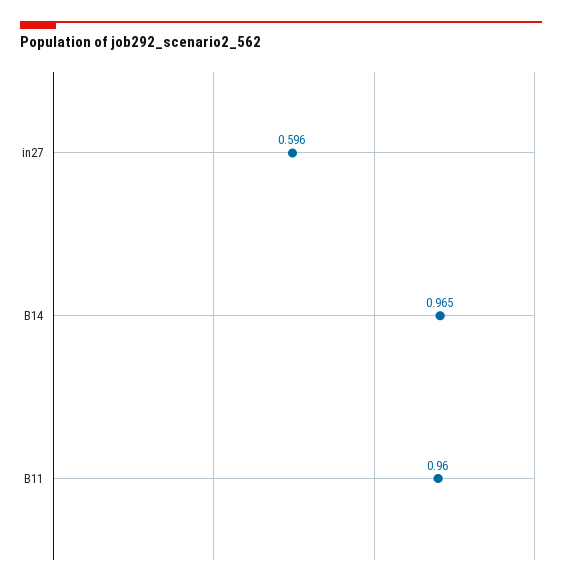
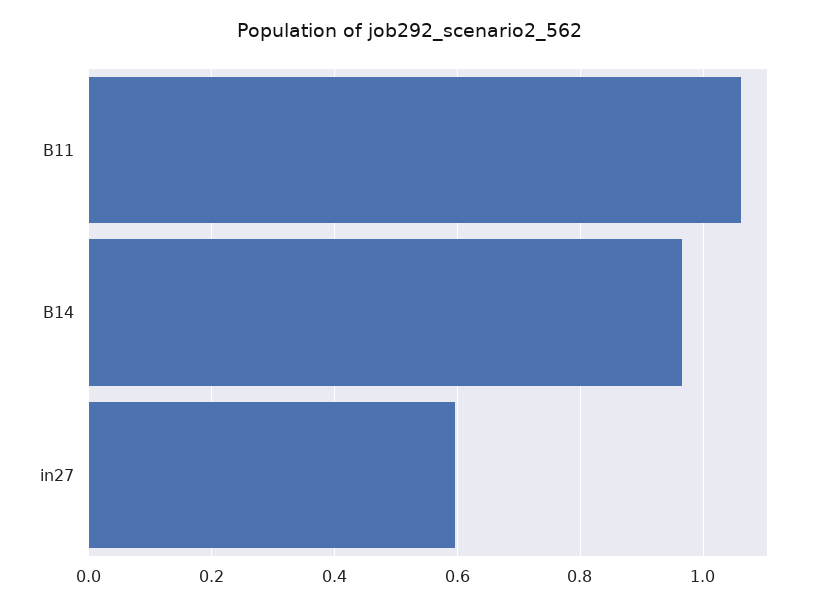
  {
    "in27": 0.596,
    "B14": 0.965,
-   "B11": 0.96
+   "B11": 1.06
  }

